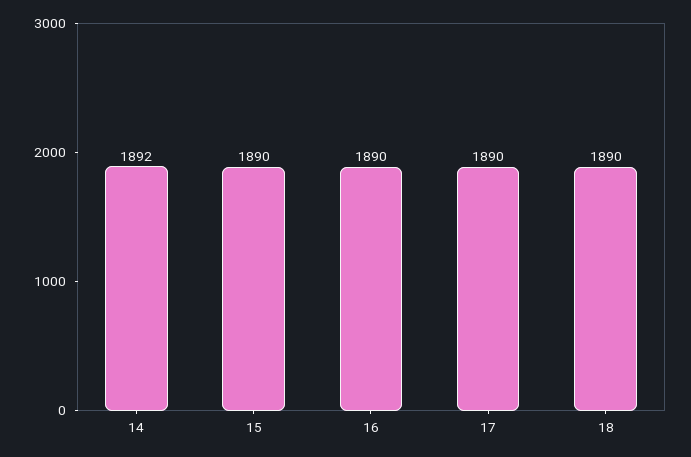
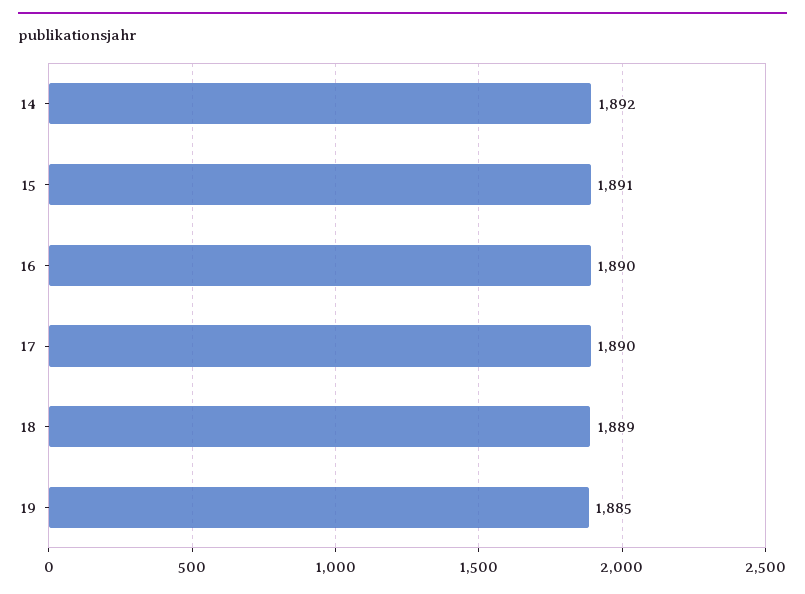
  {
    "14": 1892,
-   "15": 1890,
+   "15": 1891,
    "16": 1890,
    "17": 1890,
-   "18": 1890
+   "18": 1889,
+   "19": 1885
  }

